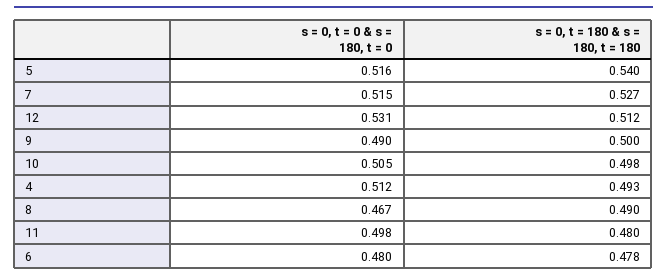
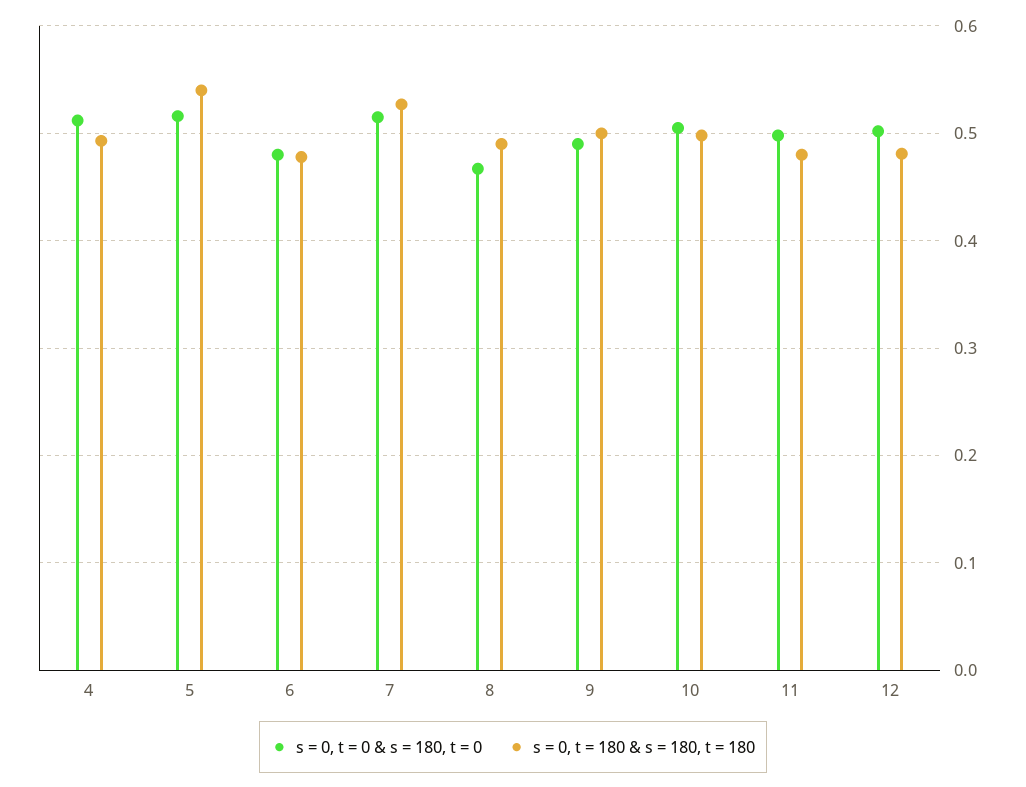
  {
    "s = 0, t = 0 & s = 180, t = 0": {
      "5": 0.516,
      "7": 0.515,
-     "12": 0.531,
+     "12": 0.5,
      "9": 0.49,
      "10": 0.505,
      "4": 0.512,
      "8": 0.467,
      "11": 0.498,
      "6": 0.48
    },
    "s = 0, t = 180 & s = 180, t = 180": {
      "5": 0.54,
      "7": 0.527,
-     "12": 0.512,
+     "12": 0.48,
      "9": 0.5,
      "10": 0.498,
      "4": 0.493,
      "8": 0.49,
      "11": 0.48,
      "6": 0.478
    }
  }

